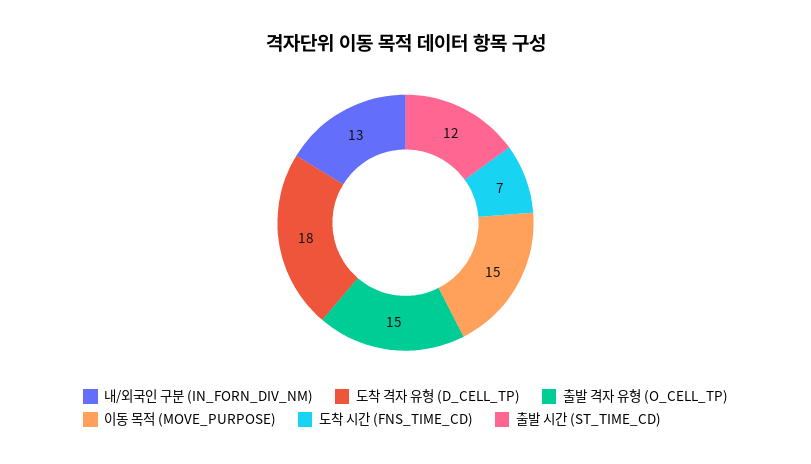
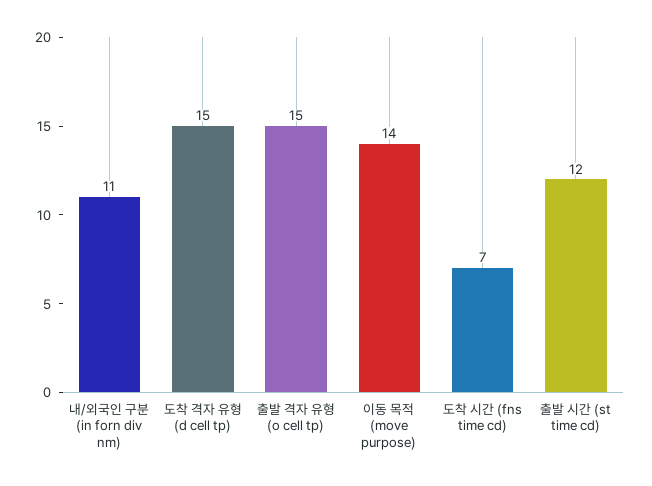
  {
-   "내/외국인 구분 (IN_FORN_DIV_NM)": 13,
+   "내/외국인 구분 (IN_FORN_DIV_NM)": 11,
-   "도착 격자 유형 (D_CELL_TP)": 18,
+   "도착 격자 유형 (D_CELL_TP)": 15,
    "출발 격자 유형 (O_CELL_TP)": 15,
-   "이동 목적 (MOVE_PURPOSE)": 15,
+   "이동 목적 (MOVE_PURPOSE)": 14,
    "도착 시간 (FNS_TIME_CD)": 7,
    "출발 시간 (ST_TIME_CD)": 12
  }

